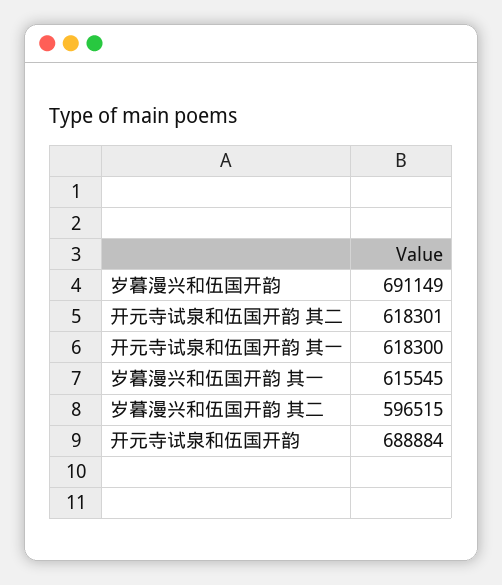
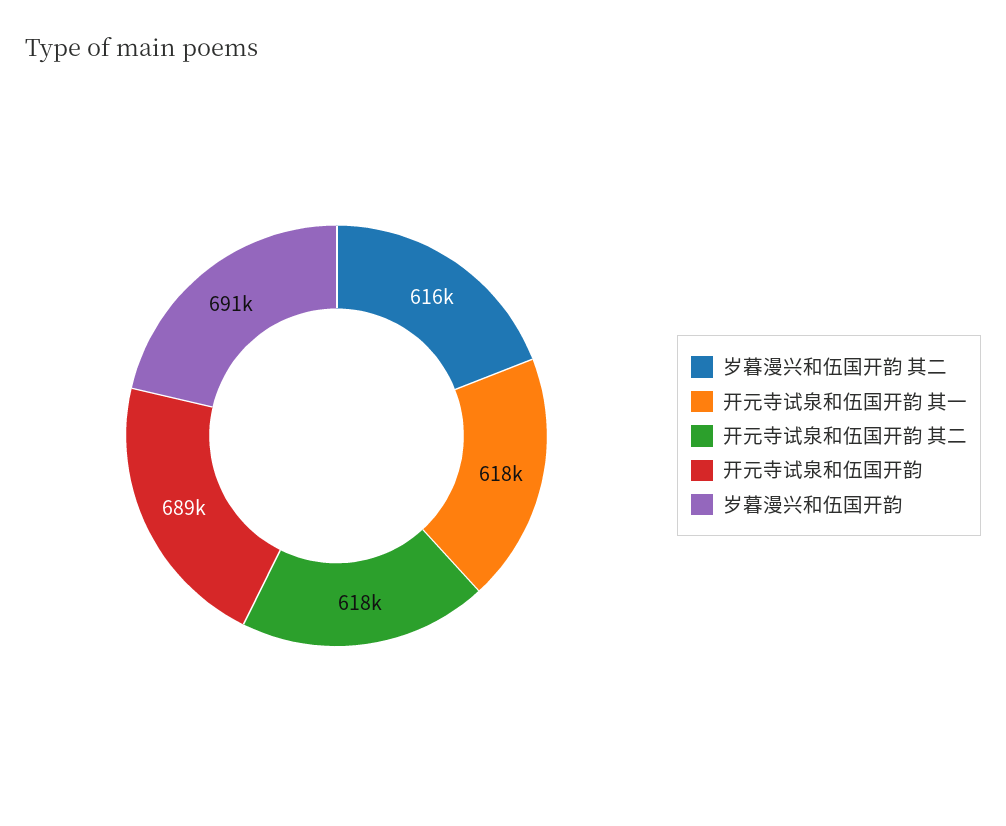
  {
    "岁暮漫兴和伍国开韵": 691149,
    "开元寺试泉和伍国开韵 其二": 618301,
    "开元寺试泉和伍国开韵 其一": 618300,
-   "岁暮漫兴和伍国开韵 其一": 615545,
-   "岁暮漫兴和伍国开韵 其二": 596515,
+   "岁暮漫兴和伍国开韵 其二": 616000,
    "开元寺试泉和伍国开韵": 688884
  }

